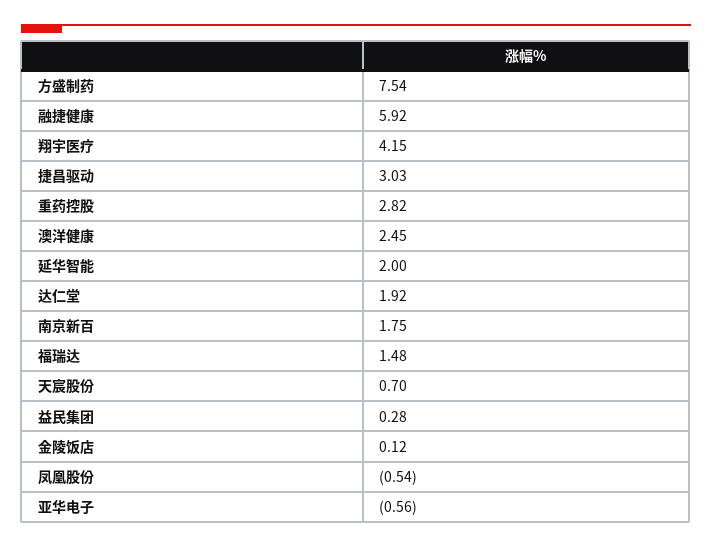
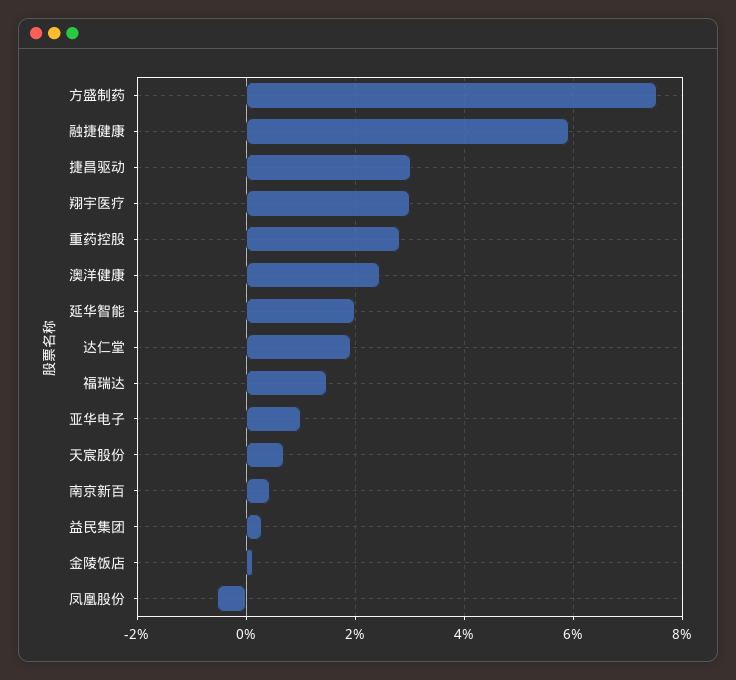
  {
    "方盛制药": 7.54,
    "融捷健康": 5.92,
-   "翔宇医疗": 4.15,
+   "翔宇医疗": 3,
    "捷昌驱动": 3.03,
    "重药控股": 2.82,
    "澳洋健康": 2.45,
    "延华智能": 2,
    "达仁堂": 1.92,
-   "南京新百": 1.75,
+   "南京新百": 0.4,
    "福瑞达": 1.48,
    "天宸股份": 0.7,
    "益民集团": 0.28,
    "金陵饭店": 0.12,
    "凤凰股份": -0.54,
-   "亚华电子": -0.56
+   "亚华电子": 1
  }

